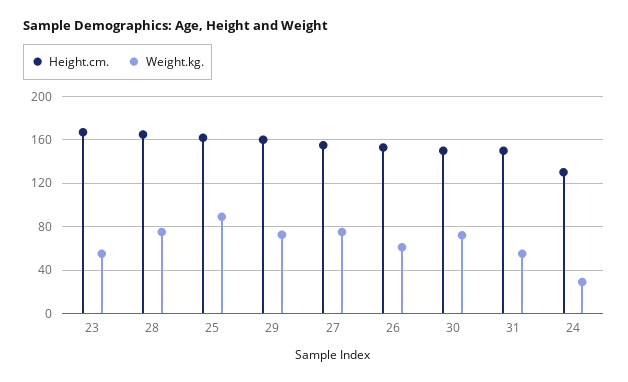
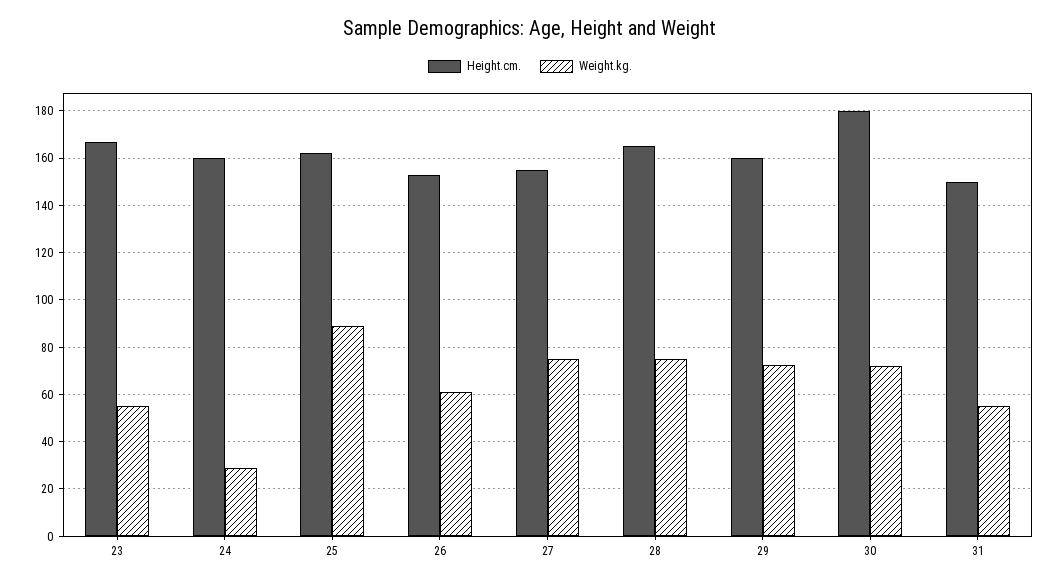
  {
    "Height.cm.": {
      "23": 165,
      "28": 165,
      "25": 160,
      "29": 160,
      "27": 155,
      "26": 155,
-     "30": 150,
+     "30": 180,
      "31": 150,
-     "24": 130
+     "24": 160
    },
    "Weight.kg.": {
      "23": 55,
      "28": 75,
      "25": 90,
      "29": 75,
      "27": 75,
      "26": 60,
      "30": 70,
      "31": 55,
      "24": 30
    }
  }

